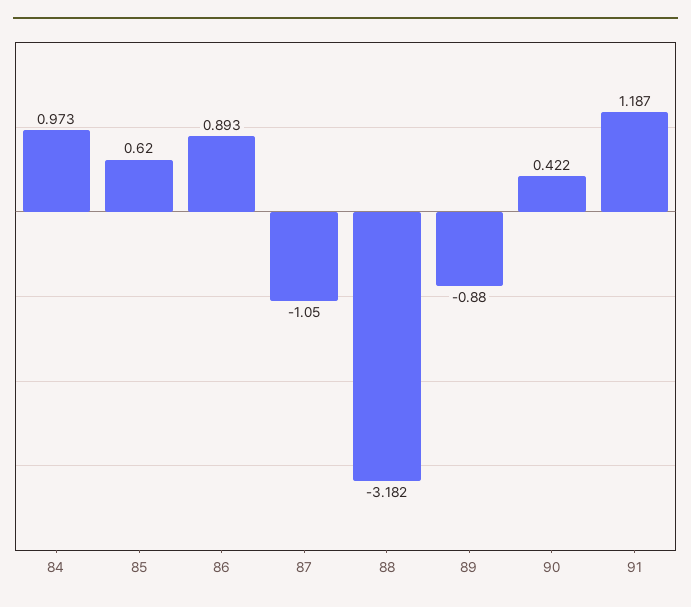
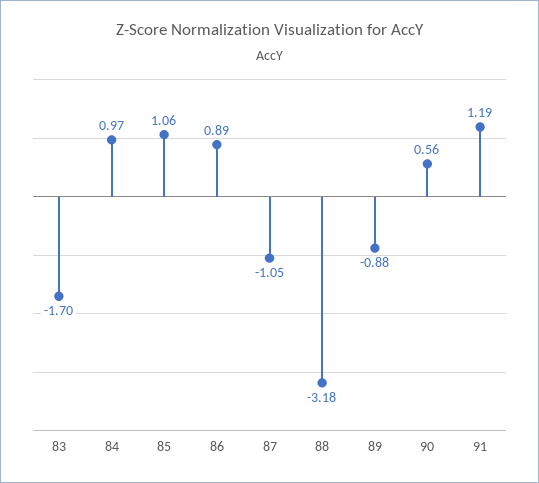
  {
    "84": 0.973,
-   "85": 0.62,
+   "85": 1.06,
    "86": 0.893,
    "87": -1.05,
    "88": -3.182,
    "89": -0.88,
-   "90": 0.422,
+   "90": 0.56,
-   "91": 1.187
+   "91": 1.187,
+   "83": -1.7
  }

